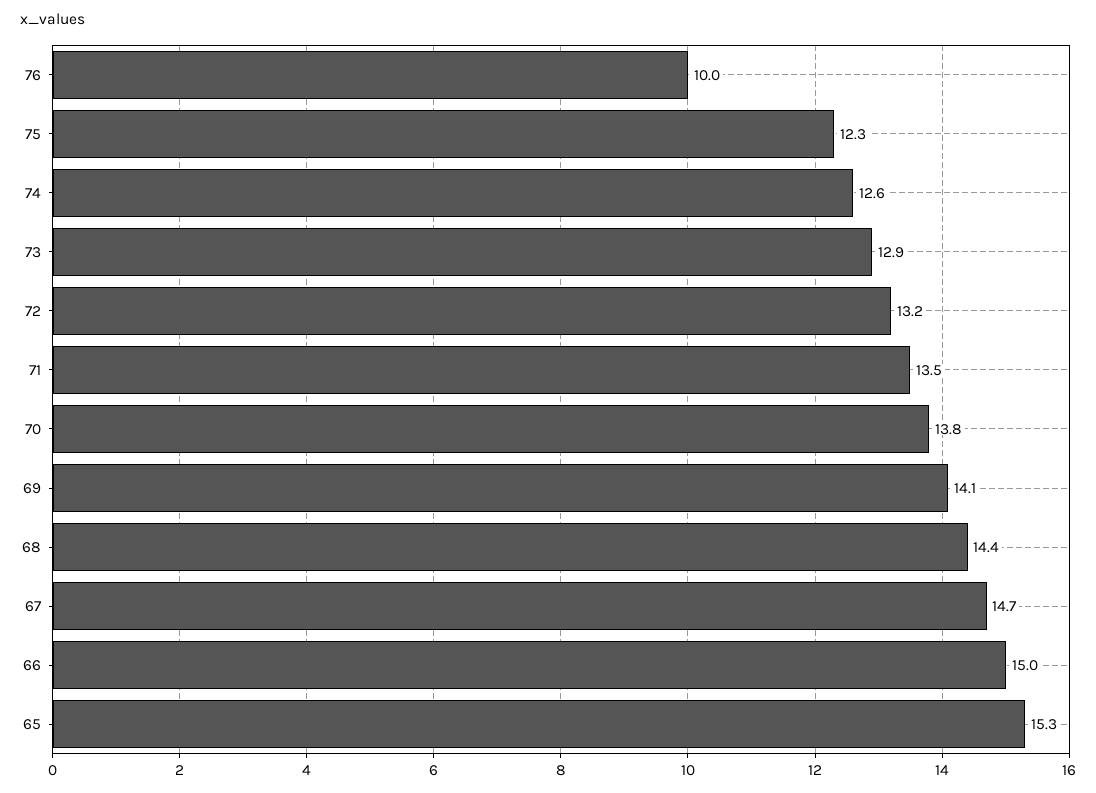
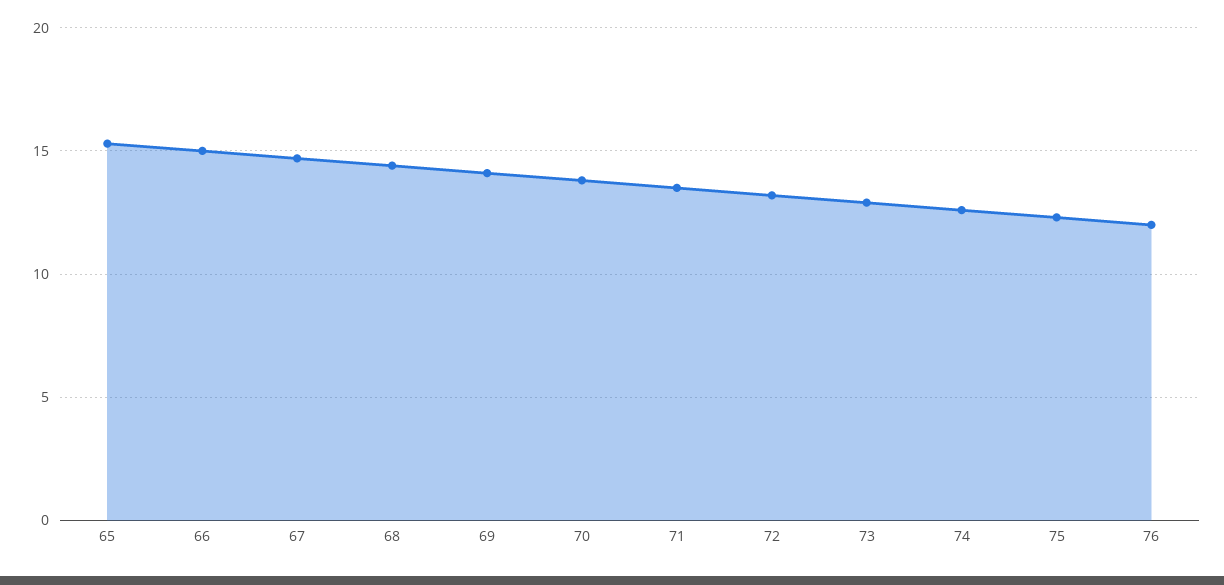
  {
-   "76": 10,
+   "76": 12,
    "75": 12.3,
    "74": 12.6,
    "73": 12.9,
    "72": 13.2,
    "71": 13.5,
    "70": 13.8,
    "69": 14.1,
    "68": 14.4,
    "67": 14.7,
    "66": 15,
    "65": 15.3
  }

